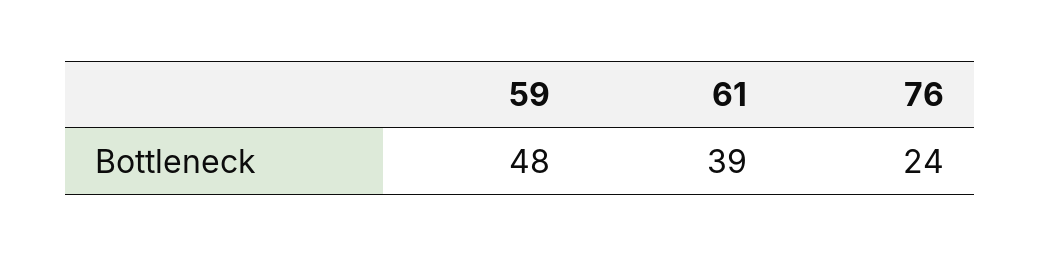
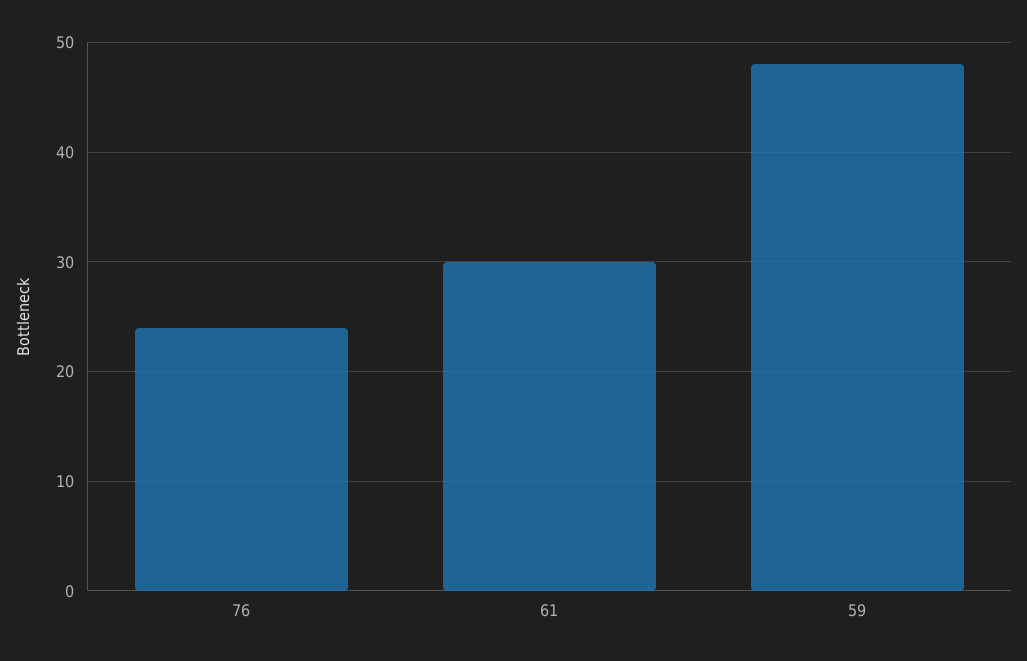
  {
    "59": 48,
-   "61": 39,
+   "61": 30,
    "76": 24
  }

